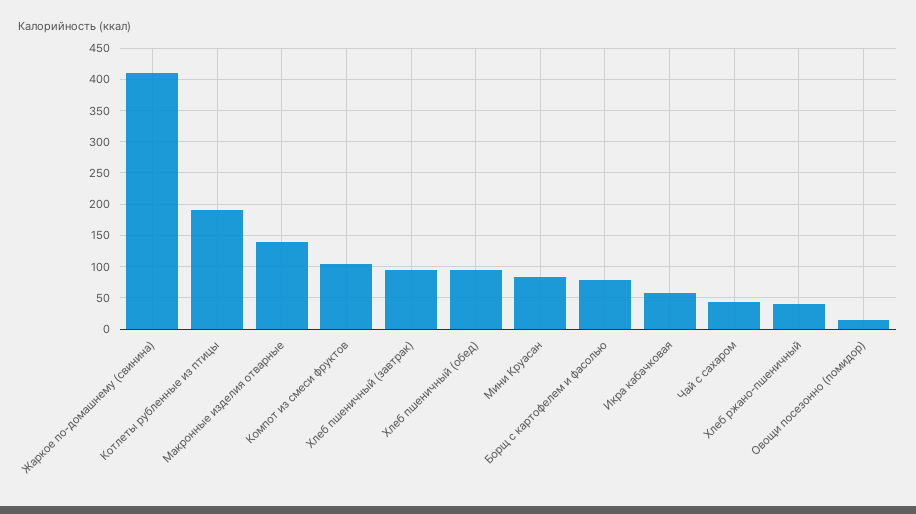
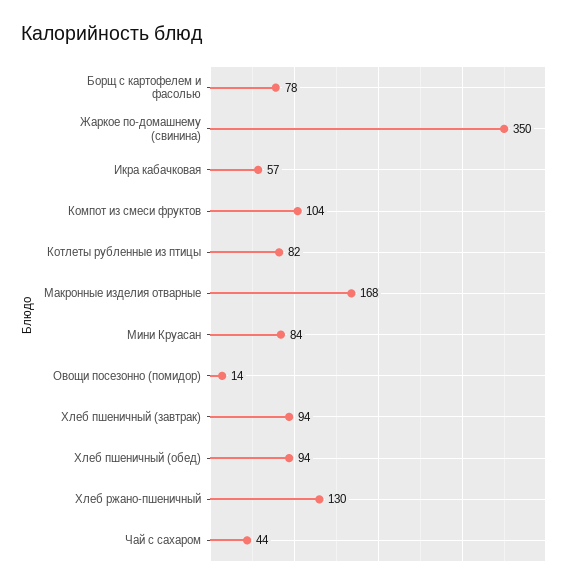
  {
-   "Жаркое по-домашнему (свинина)": 410,
+   "Жаркое по-домашнему (свинина)": 350,
-   "Котлеты рубленные из птицы": 190,
+   "Котлеты рубленные из птицы": 82,
-   "Макронные изделия отварные": 140,
+   "Макронные изделия отварные": 168,
    "Компот из смеси фруктов": 104,
    "Хлеб пшеничный (завтрак)": 94,
    "Хлеб пшеничный (обед)": 94,
    "Мини Круасан": 84,
    "Борщ с картофелем и фасолью": 78,
    "Икра кабачковая": 57,
    "Чай с сахаром": 44,
-   "Хлеб ржано-пшеничный": 40,
+   "Хлеб ржано-пшеничный": 130,
    "Овощи посезонно (помидор)": 14
  }

